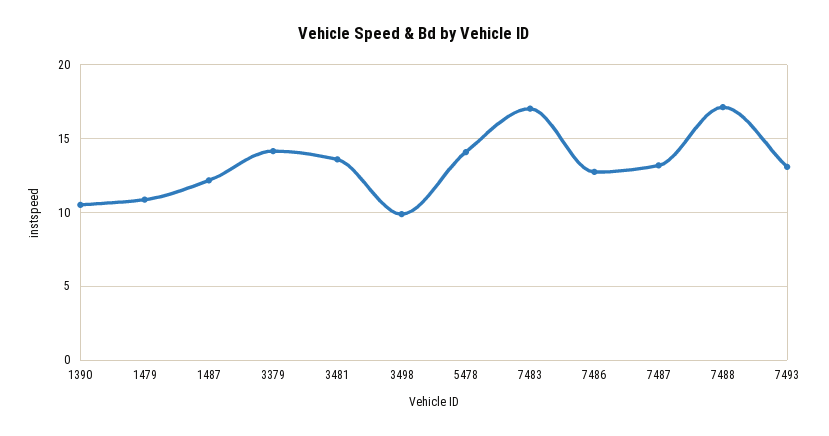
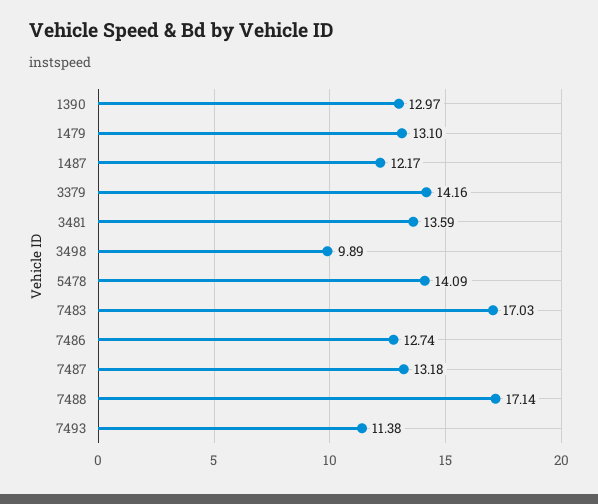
  {
-   "1390": 10.5,
+   "1390": 12.97,
-   "1479": 11,
+   "1479": 13.1,
    "1487": 12.17,
    "3379": 14.16,
    "3481": 13.59,
    "3498": 9.89,
    "5478": 14.09,
    "7483": 17.03,
    "7486": 12.74,
    "7487": 13.18,
    "7488": 17.14,
-   "7493": 13
+   "7493": 11.38
  }

